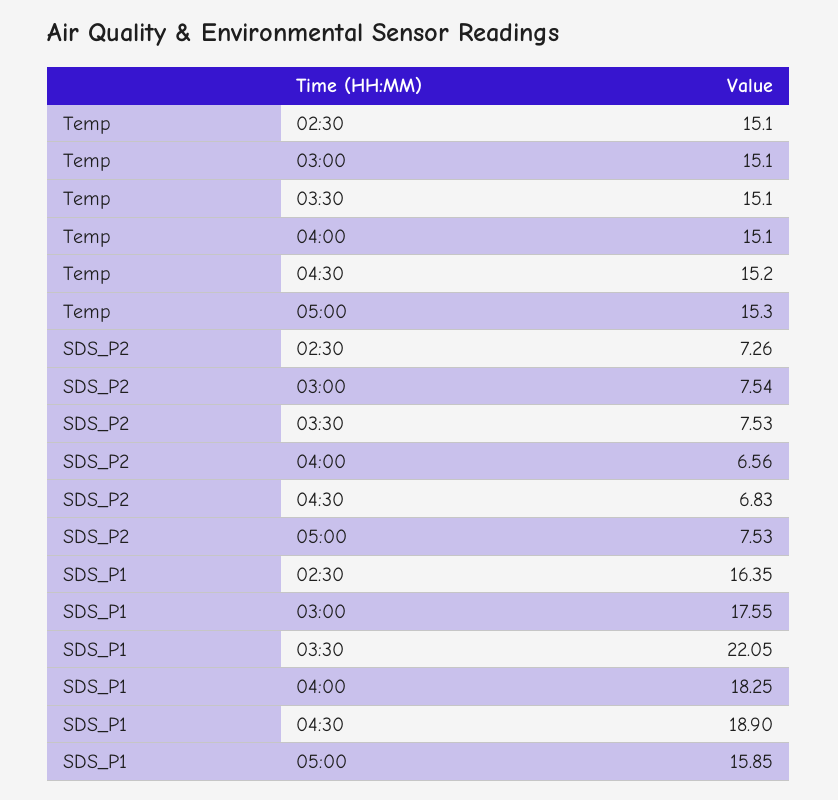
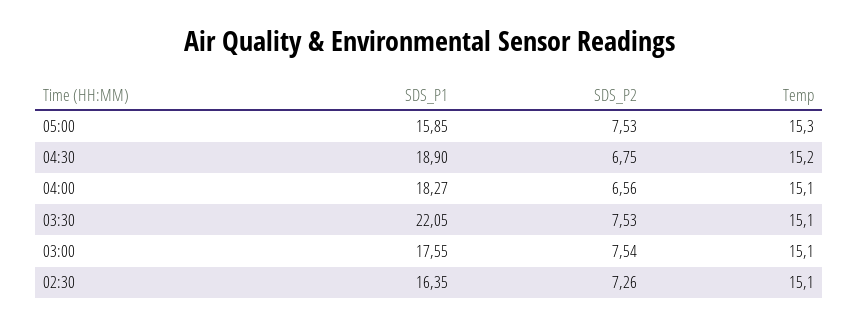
  {
    "Temp": {
      "02:30": 15.1,
      "03:00": 15.1,
      "03:30": 15.1,
      "04:00": 15.1,
      "04:30": 15.2,
      "05:00": 15.3
    },
    "SDS_P2": {
      "02:30": 7.26,
      "03:00": 7.54,
      "03:30": 7.53,
      "04:00": 6.56,
-     "04:30": 6.83,
+     "04:30": 6.75,
      "05:00": 7.53
    },
    "SDS_P1": {
      "02:30": 16.35,
      "03:00": 17.55,
      "03:30": 22.05,
-     "04:00": 18.25,
+     "04:00": 18.27,
      "04:30": 18.9,
      "05:00": 15.85
    }
  }

